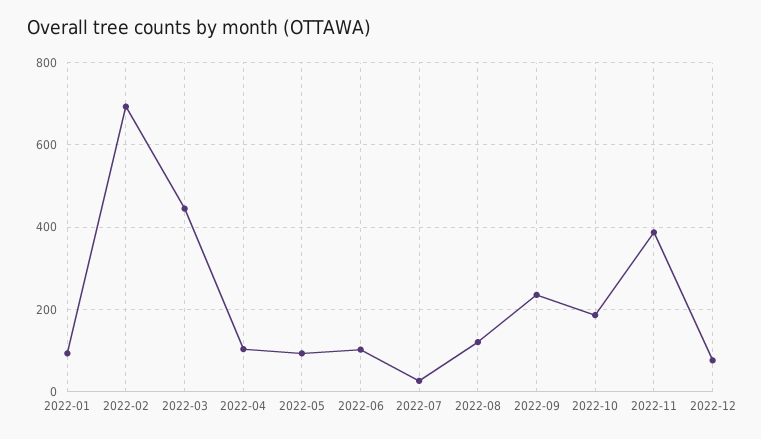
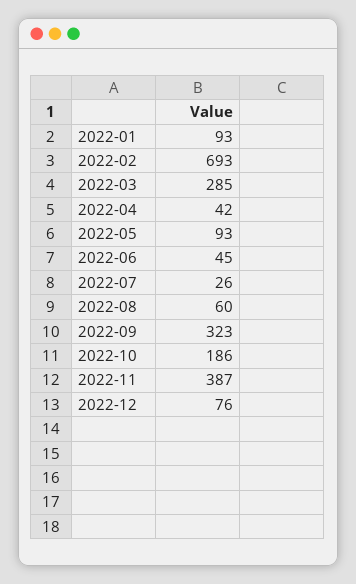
  {
    "2022-01": 93,
    "2022-02": 693,
-   "2022-03": 440,
+   "2022-03": 285,
-   "2022-04": 100,
+   "2022-04": 42,
    "2022-05": 93,
-   "2022-06": 100,
+   "2022-06": 45,
    "2022-07": 26,
-   "2022-08": 120,
+   "2022-08": 60,
-   "2022-09": 240,
+   "2022-09": 323,
    "2022-10": 186,
    "2022-11": 387,
    "2022-12": 76
  }

